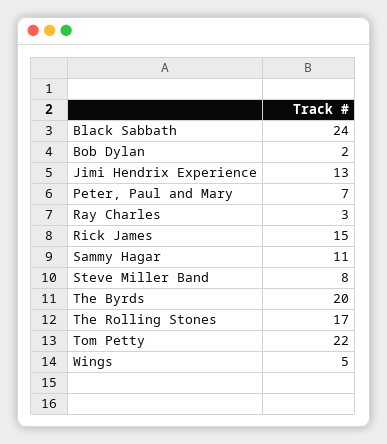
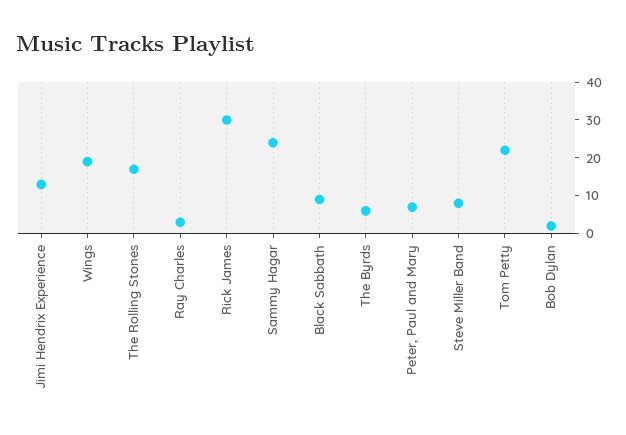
  {
-   "Black Sabbath": 24,
+   "Black Sabbath": 10,
    "Bob Dylan": 2,
    "Jimi Hendrix Experience": 13,
    "Peter, Paul and Mary": 7,
    "Ray Charles": 3,
-   "Rick James": 15,
+   "Rick James": 30,
-   "Sammy Hagar": 11,
+   "Sammy Hagar": 25,
    "Steve Miller Band": 8,
-   "The Byrds": 20,
+   "The Byrds": 5,
    "The Rolling Stones": 17,
    "Tom Petty": 22,
-   "Wings": 5
+   "Wings": 20
  }

